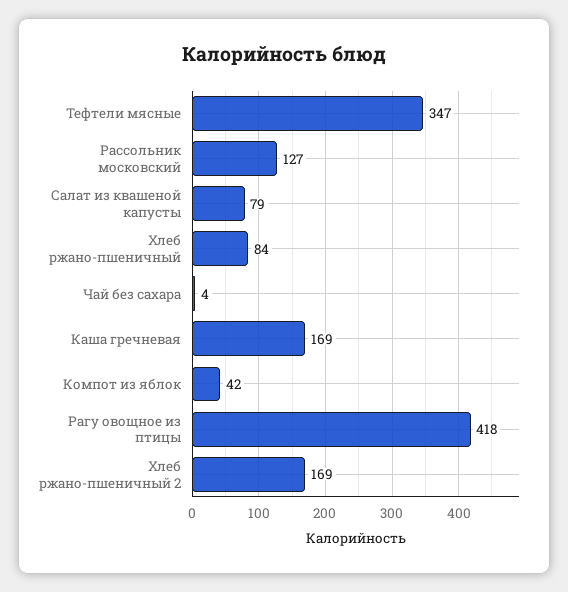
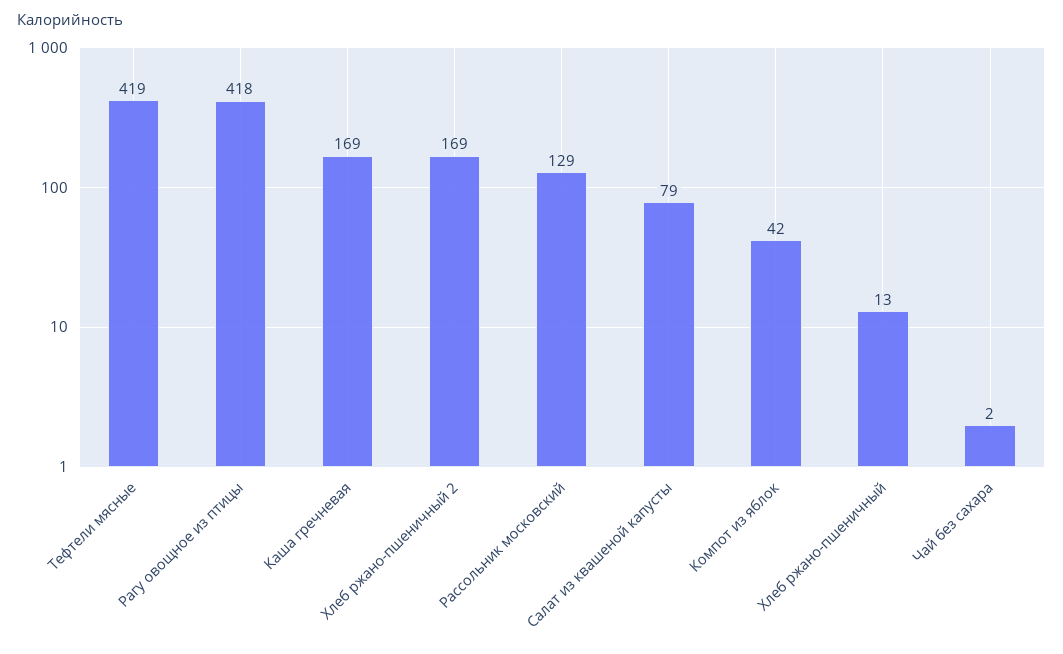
  {
-   "Тефтели мясные": 347,
+   "Тефтели мясные": 419,
-   "Рассольник московский": 127,
+   "Рассольник московский": 129,
    "Салат из квашеной капусты": 79,
-   "Хлеб ржано-пшеничный": 84,
+   "Хлеб ржано-пшеничный": 13,
-   "Чай без сахара": 4,
+   "Чай без сахара": 2,
    "Каша гречневая": 169,
    "Компот из яблок": 42,
    "Рагу овощное из птицы": 418,
    "Хлеб ржано-пшеничный 2": 169
  }

